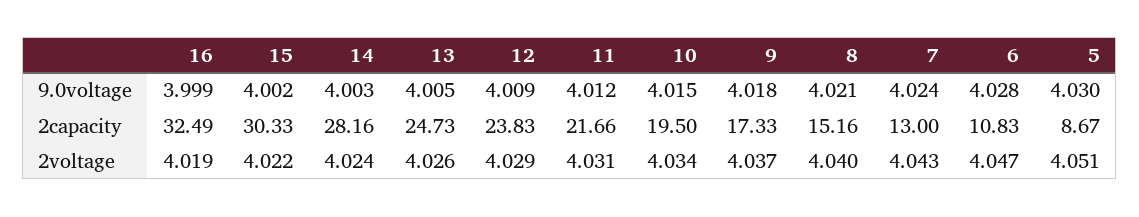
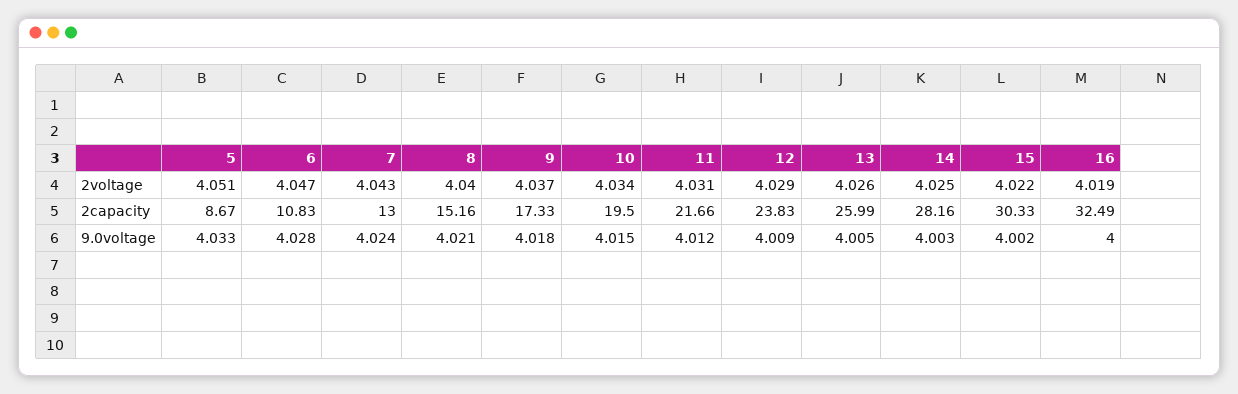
  {
    "16": {
-     "9.0voltage": 3.999,
+     "9.0voltage": 4,
      "2capacity": 32.49,
      "2voltage": 4.019
    },
    "15": {
      "9.0voltage": 4.002,
      "2capacity": 30.33,
      "2voltage": 4.022
    },
    "14": {
      "9.0voltage": 4.003,
      "2capacity": 28.16,
-     "2voltage": 4.024
+     "2voltage": 4.025
    },
    "13": {
      "9.0voltage": 4.005,
-     "2capacity": 24.73,
+     "2capacity": 25.99,
      "2voltage": 4.026
    },
    "12": {
      "9.0voltage": 4.009,
      "2capacity": 23.83,
      "2voltage": 4.029
    },
    "11": {
      "9.0voltage": 4.012,
      "2capacity": 21.66,
      "2voltage": 4.031
    },
    "10": {
      "9.0voltage": 4.015,
      "2capacity": 19.5,
      "2voltage": 4.034
    },
    "9": {
      "9.0voltage": 4.018,
      "2capacity": 17.33,
      "2voltage": 4.037
    },
    "8": {
      "9.0voltage": 4.021,
      "2capacity": 15.16,
      "2voltage": 4.04
    },
    "7": {
      "9.0voltage": 4.024,
      "2capacity": 13,
      "2voltage": 4.043
    },
    "6": {
      "9.0voltage": 4.028,
      "2capacity": 10.83,
      "2voltage": 4.047
    },
    "5": {
-     "9.0voltage": 4.03,
+     "9.0voltage": 4.033,
      "2capacity": 8.67,
      "2voltage": 4.051
    }
  }

